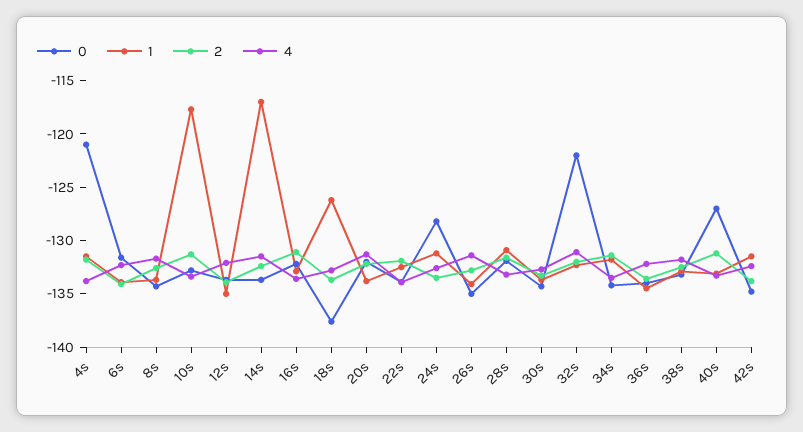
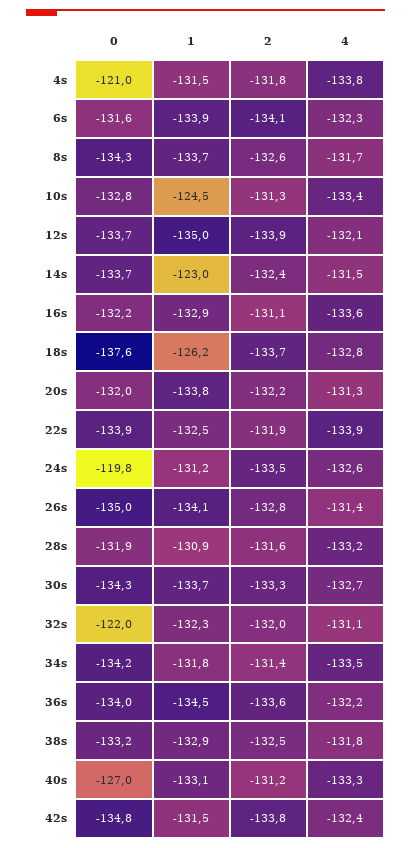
  {
    "0": {
      "4s": -121,
      "6s": -131.6,
      "8s": -134.3,
      "10s": -132.8,
      "12s": -133.7,
      "14s": -133.7,
      "16s": -132.2,
      "18s": -137.6,
      "20s": -132,
      "22s": -133.9,
-     "24s": -128,
+     "24s": -119.8,
      "26s": -135,
      "28s": -131.9,
      "30s": -134.3,
      "32s": -122,
      "34s": -134.2,
      "36s": -134,
      "38s": -133.2,
      "40s": -127,
      "42s": -134.8
    },
    "1": {
      "4s": -131.5,
      "6s": -133.9,
      "8s": -133.7,
-     "10s": -118,
+     "10s": -124.5,
      "12s": -135,
-     "14s": -117,
+     "14s": -123,
      "16s": -132.9,
      "18s": -126.2,
      "20s": -133.8,
      "22s": -132.5,
      "24s": -131.2,
      "26s": -134.1,
      "28s": -130.9,
      "30s": -133.7,
      "32s": -132.3,
      "34s": -131.8,
      "36s": -134.5,
      "38s": -132.9,
      "40s": -133.1,
      "42s": -131.5
    },
    "2": {
      "4s": -131.8,
      "6s": -134.1,
      "8s": -132.6,
      "10s": -131.3,
      "12s": -133.9,
      "14s": -132.4,
      "16s": -131.1,
      "18s": -133.7,
      "20s": -132.2,
      "22s": -131.9,
      "24s": -133.5,
      "26s": -132.8,
      "28s": -131.6,
      "30s": -133.3,
      "32s": -132,
      "34s": -131.4,
      "36s": -133.6,
      "38s": -132.5,
      "40s": -131.2,
      "42s": -133.8
    },
    "4": {
      "4s": -133.8,
      "6s": -132.3,
      "8s": -131.7,
      "10s": -133.4,
      "12s": -132.1,
      "14s": -131.5,
      "16s": -133.6,
      "18s": -132.8,
      "20s": -131.3,
      "22s": -133.9,
      "24s": -132.6,
      "26s": -131.4,
      "28s": -133.2,
      "30s": -132.7,
      "32s": -131.1,
      "34s": -133.5,
      "36s": -132.2,
      "38s": -131.8,
      "40s": -133.3,
      "42s": -132.4
    }
  }

